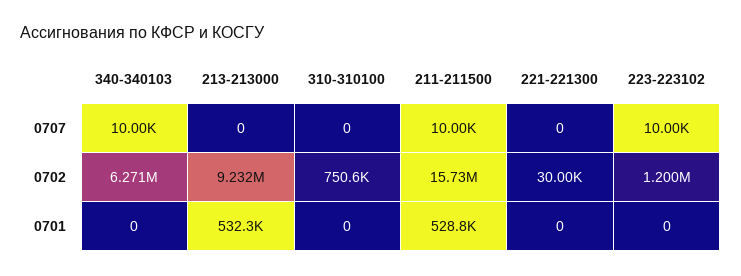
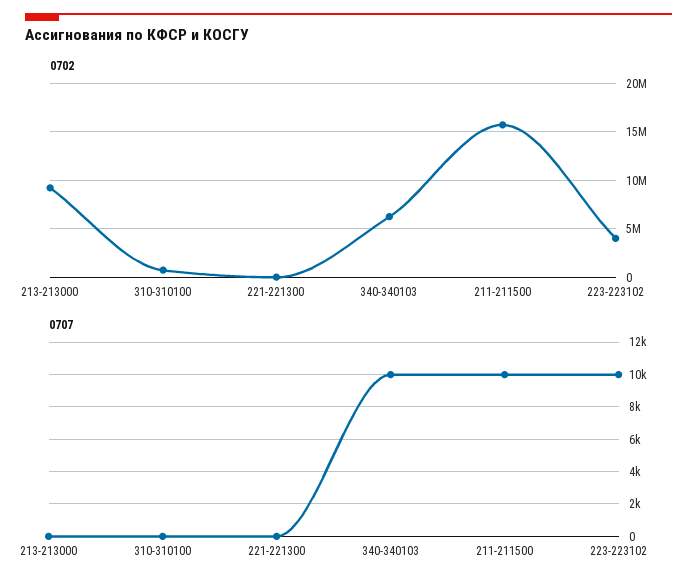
  {
    "0707": {
      "340-340103": 10000,
      "213-213000": 0,
      "310-310100": 0,
      "211-211500": 10000,
      "221-221300": 0,
      "223-223102": 10000
    },
    "0702": {
      "340-340103": 6271000,
      "213-213000": 9232000,
      "310-310100": 750600,
      "211-211500": 15730000,
      "221-221300": 30000,
-     "223-223102": 1200000
+     "223-223102": 4000000
-   },
+   }
-   "0701": {
-     "340-340103": 0,
-     "213-213000": 532300,
-     "310-310100": 0,
-     "211-211500": 528800,
-     "221-221300": 0,
-     "223-223102": 0
-   }
  }

